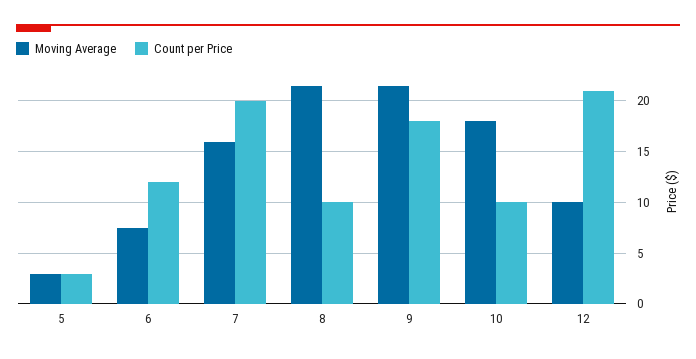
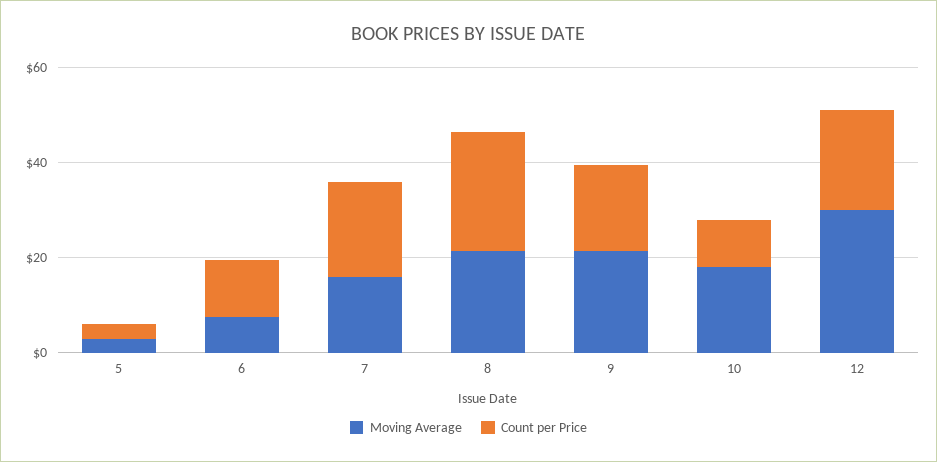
  {
    "Moving Average": {
      "5": 3,
      "6": 8,
      "7": 16,
      "8": 22,
      "9": 22,
      "10": 18,
-     "12": 10
+     "12": 30
    },
    "Count per Price": {
      "5": 3,
      "6": 12,
      "7": 20,
-     "8": 10,
+     "8": 25,
      "9": 18,
      "10": 10,
      "12": 21
    }
  }

